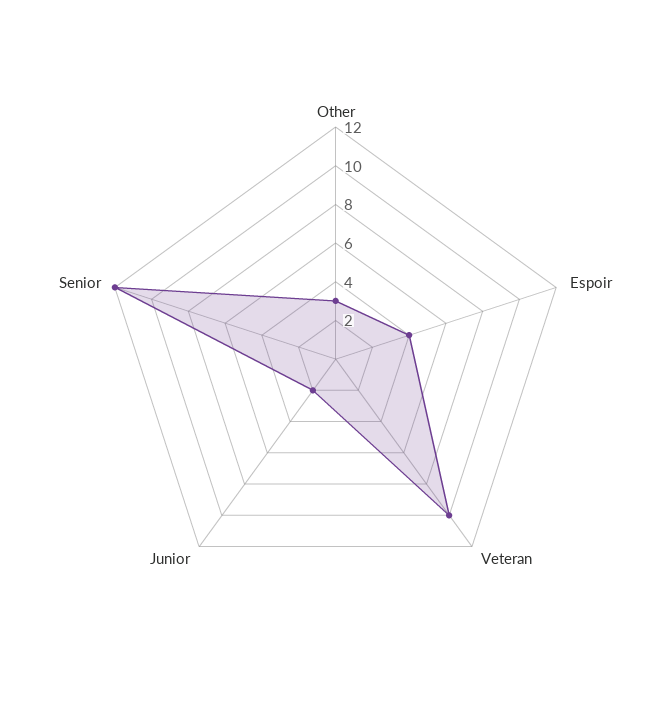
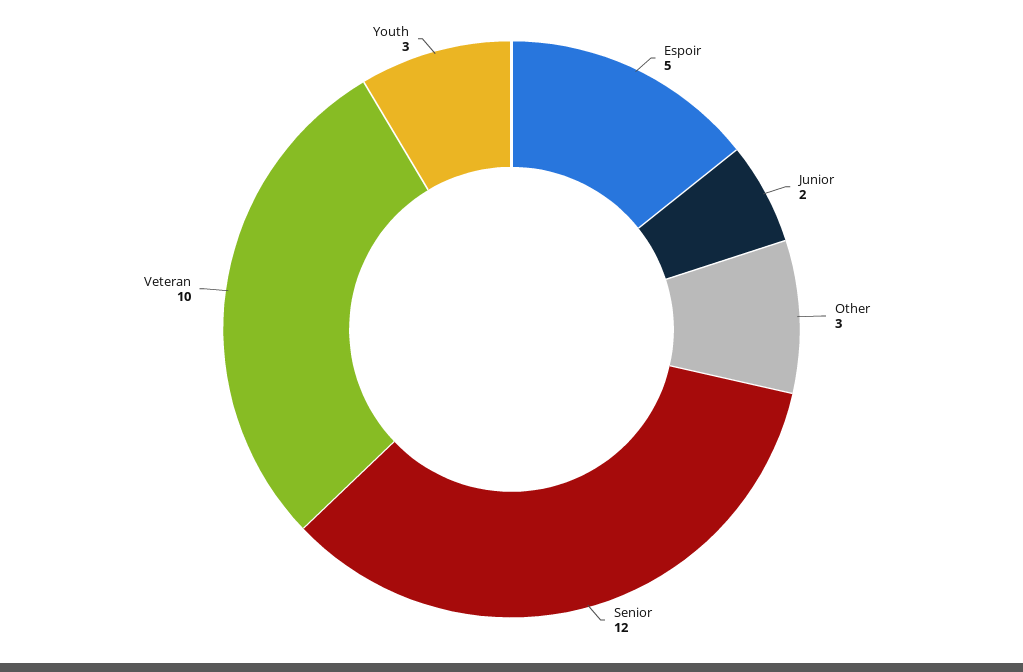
  {
    "Other": 3,
-   "Espoir": 4,
+   "Espoir": 5,
    "Veteran": 10,
    "Junior": 2,
-   "Senior": 12
+   "Senior": 12,
+   "Youth": 3
  }

